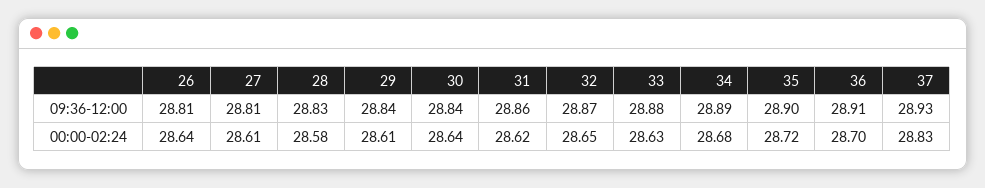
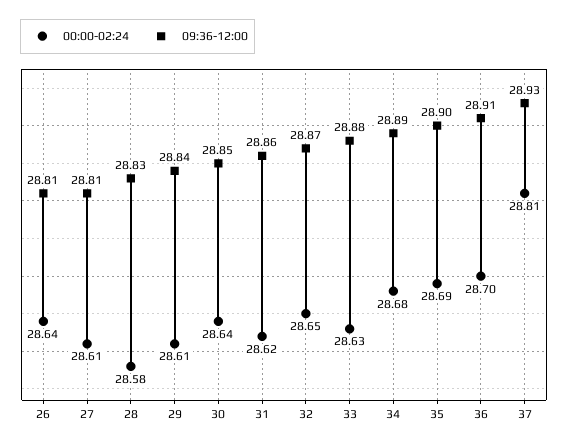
  {
    "09:36-12:00": {
      "26": 28.81,
      "27": 28.81,
      "28": 28.83,
      "29": 28.84,
-     "30": 28.84,
+     "30": 28.85,
      "31": 28.86,
      "32": 28.87,
      "33": 28.88,
      "34": 28.89,
      "35": 28.9,
      "36": 28.91,
      "37": 28.93
    },
    "00:00-02:24": {
      "26": 28.64,
      "27": 28.61,
      "28": 28.58,
      "29": 28.61,
      "30": 28.64,
      "31": 28.62,
      "32": 28.65,
      "33": 28.63,
      "34": 28.68,
-     "35": 28.72,
+     "35": 28.69,
      "36": 28.7,
-     "37": 28.83
+     "37": 28.81
    }
  }

